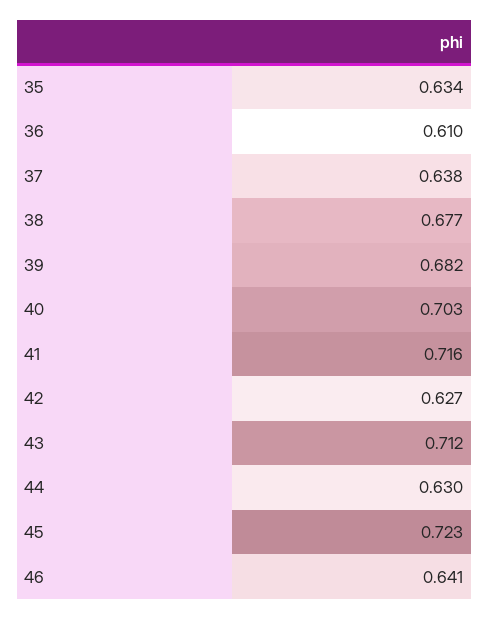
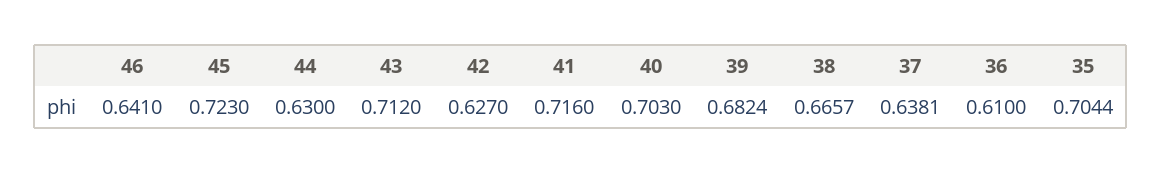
  {
-   "35": 0.634,
+   "35": 0.7044,
    "36": 0.61,
    "37": 0.6381,
-   "38": 0.677,
+   "38": 0.6657,
    "39": 0.6824,
    "40": 0.703,
    "41": 0.716,
    "42": 0.627,
    "43": 0.712,
    "44": 0.63,
    "45": 0.723,
    "46": 0.641
  }

